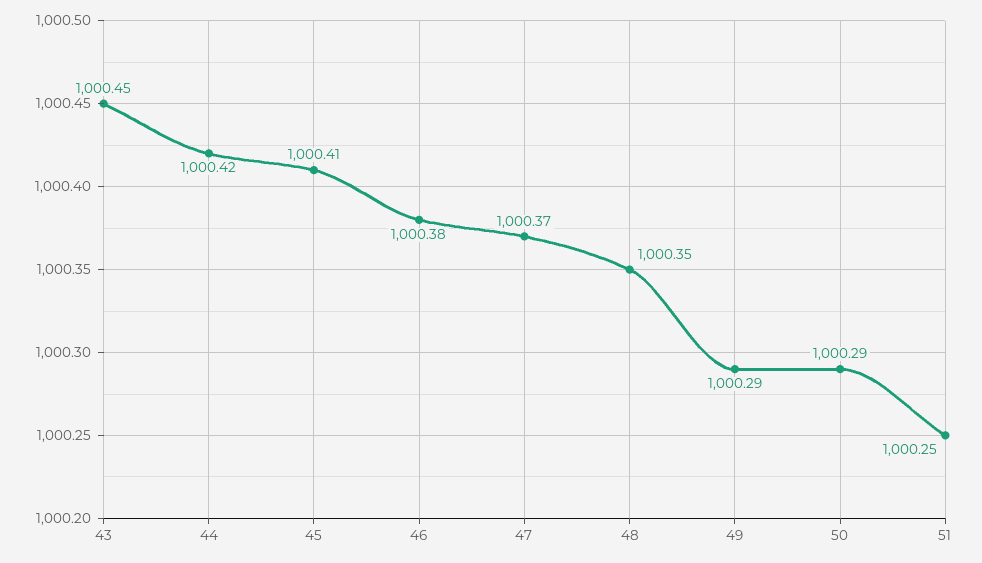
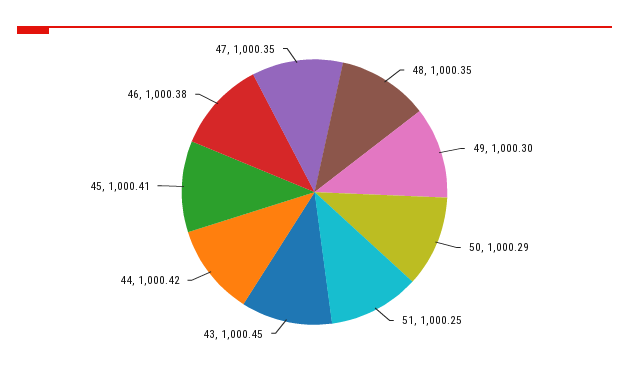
  {
    "43": 1000.45,
    "44": 1000.42,
    "45": 1000.41,
    "46": 1000.38,
-   "47": 1000.37,
+   "47": 1000.35,
    "48": 1000.35,
-   "49": 1000.29,
+   "49": 1000.3,
    "50": 1000.29,
    "51": 1000.25
  }

